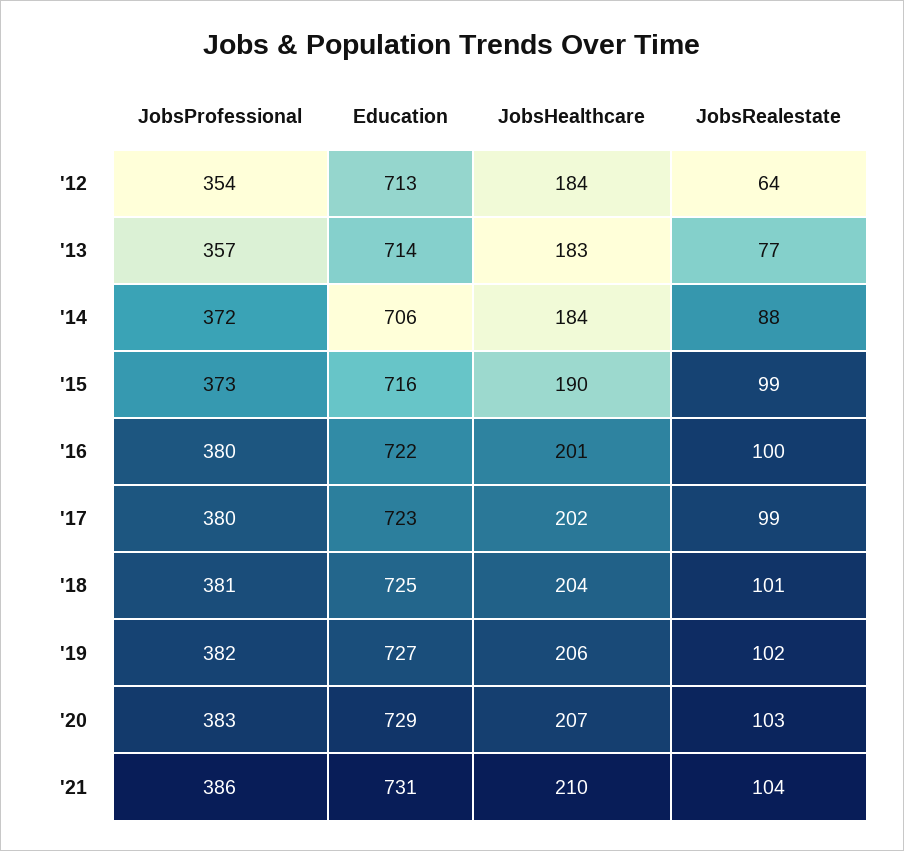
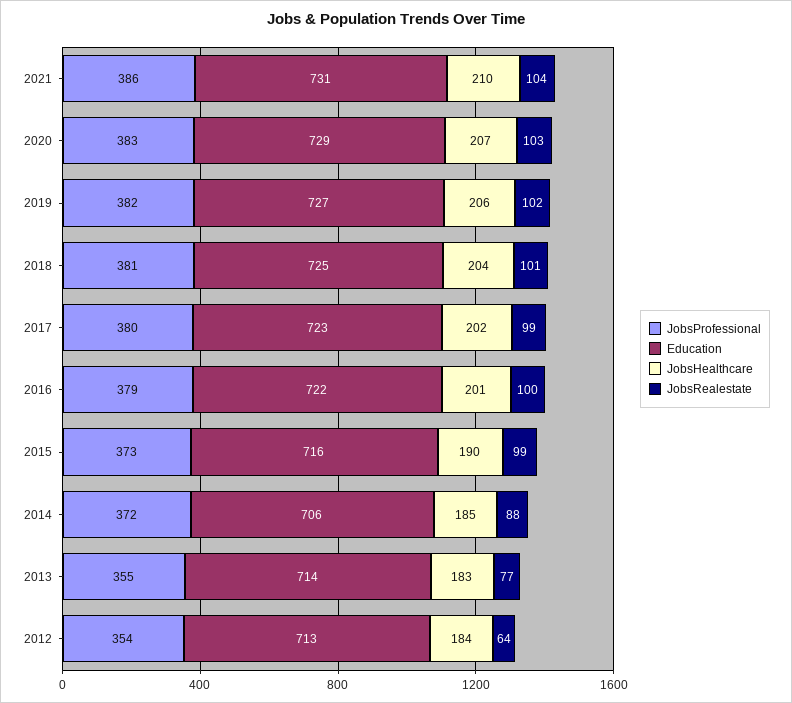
  {
    "JobsProfessional": {
      "'12": 354,
-     "'13": 357,
+     "'13": 355,
      "'14": 372,
      "'15": 373,
-     "'16": 380,
+     "'16": 379,
      "'17": 380,
      "'18": 381,
      "'19": 382,
      "'20": 383,
      "'21": 386
    },
    "Education": {
      "'12": 713,
      "'13": 714,
      "'14": 706,
      "'15": 716,
      "'16": 722,
      "'17": 723,
      "'18": 725,
      "'19": 727,
      "'20": 729,
      "'21": 731
    },
    "JobsHealthcare": {
      "'12": 184,
      "'13": 183,
-     "'14": 184,
+     "'14": 185,
      "'15": 190,
      "'16": 201,
      "'17": 202,
      "'18": 204,
      "'19": 206,
      "'20": 207,
      "'21": 210
    },
    "JobsRealestate": {
      "'12": 64,
      "'13": 77,
      "'14": 88,
      "'15": 99,
      "'16": 100,
      "'17": 99,
      "'18": 101,
      "'19": 102,
      "'20": 103,
      "'21": 104
    }
  }

